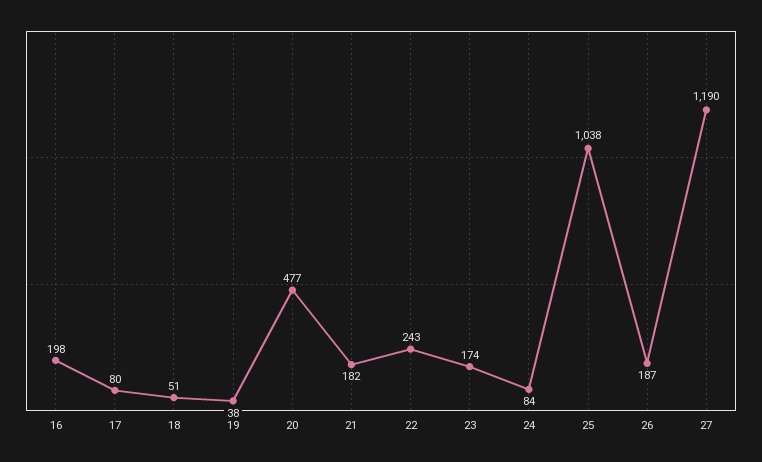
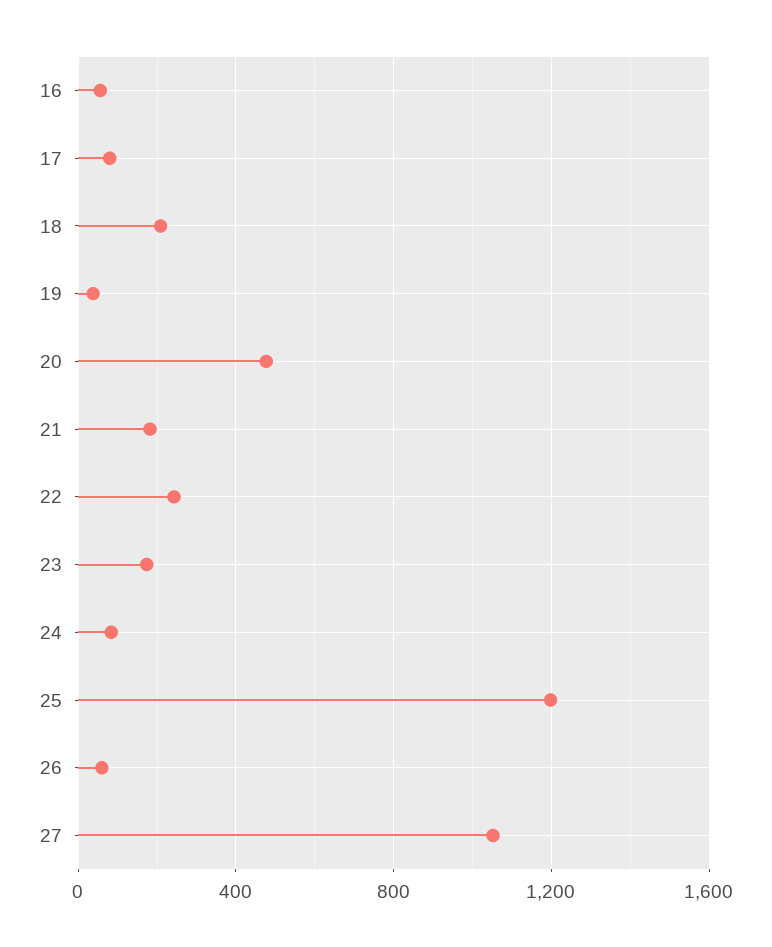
  {
-   "16": 198,
+   "16": 50,
    "17": 80,
-   "18": 51,
+   "18": 200,
    "19": 38,
    "20": 477,
    "21": 182,
    "22": 243,
    "23": 174,
    "24": 84,
-   "25": 1038,
+   "25": 1200,
-   "26": 187,
+   "26": 50,
-   "27": 1190
+   "27": 1050
  }

